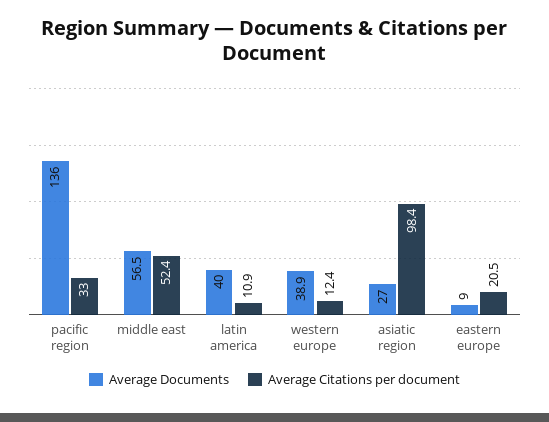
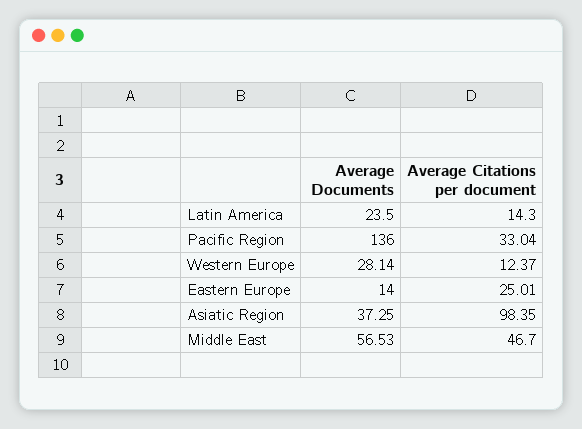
  {
    "Average Documents": {
      "pacific region": 136,
      "middle east": 56.53,
-     "latin america": 40,
+     "latin america": 23.5,
-     "western europe": 38.9,
+     "western europe": 28.14,
-     "asiatic region": 27,
+     "asiatic region": 37.25,
-     "eastern europe": 9
+     "eastern europe": 14
    },
    "Average Citations per document": {
      "pacific region": 33.04,
-     "middle east": 52.4,
+     "middle east": 46.7,
-     "latin america": 10.9,
+     "latin america": 14.3,
      "western europe": 12.37,
      "asiatic region": 98.35,
-     "eastern europe": 20.5
+     "eastern europe": 25.01
    }
  }

